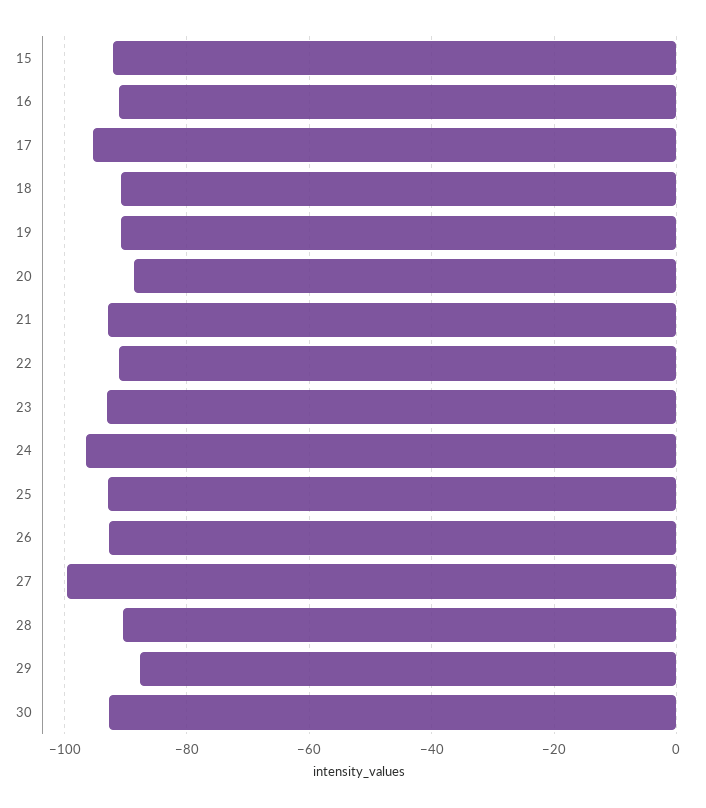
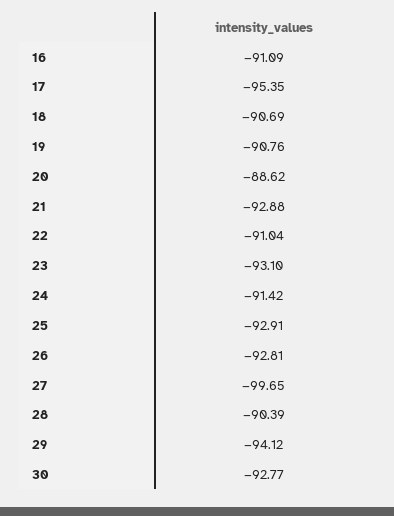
  {
-   "15": -92,
    "16": -91.09,
    "17": -95.35,
    "18": -90.69,
    "19": -90.76,
    "20": -88.62,
    "21": -92.88,
    "22": -91.04,
    "23": -93.1,
-   "24": -96,
+   "24": -91.42,
    "25": -92.91,
    "26": -92.81,
    "27": -99.65,
    "28": -90.39,
-   "29": -88,
+   "29": -94.12,
    "30": -92.77
  }

